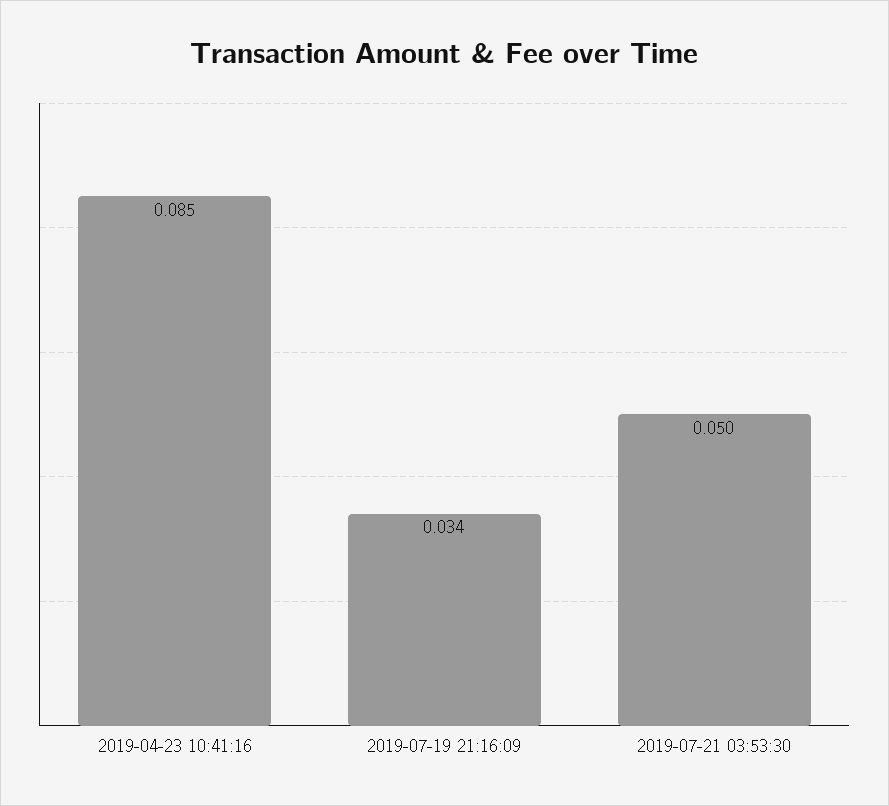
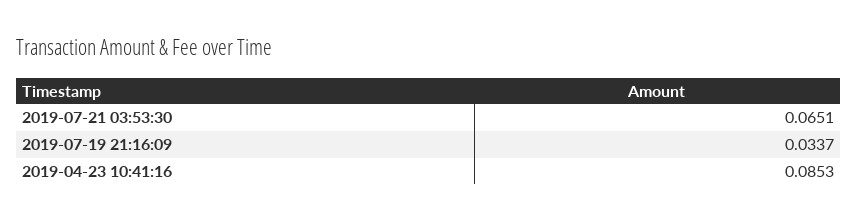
  {
    "2019-04-23 10:41:16": 0.0853,
    "2019-07-19 21:16:09": 0.0337,
-   "2019-07-21 03:53:30": 0.05
+   "2019-07-21 03:53:30": 0.0651
  }

